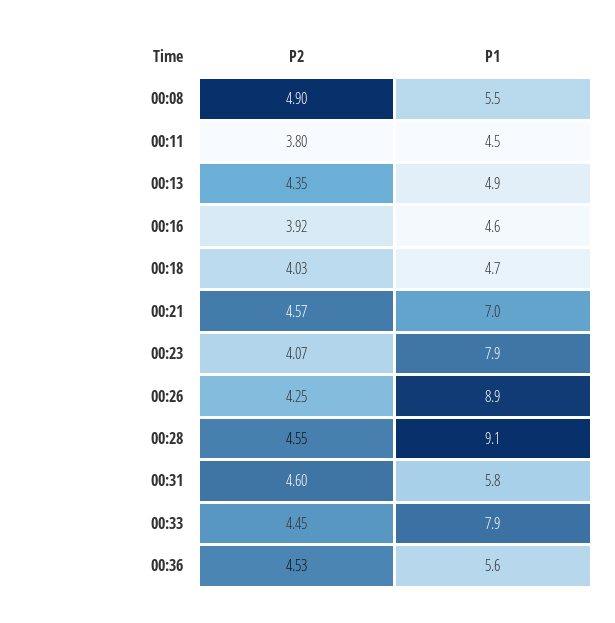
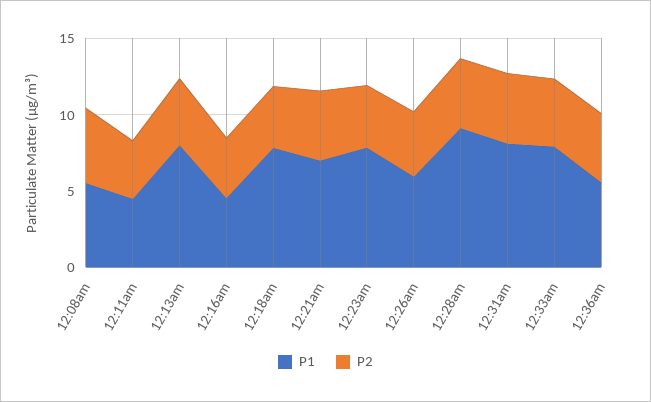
  {
    "P2": {
      "00:08": 4.9,
      "00:11": 3.8,
      "00:13": 4.35,
      "00:16": 3.92,
      "00:18": 4.03,
      "00:21": 4.57,
      "00:23": 4.07,
      "00:26": 4.25,
      "00:28": 4.55,
      "00:31": 4.6,
      "00:33": 4.45,
      "00:36": 4.53
    },
    "P1": {
      "00:08": 5.5,
      "00:11": 4.5,
-     "00:13": 4.9,
+     "00:13": 8,
      "00:16": 4.6,
-     "00:18": 4.7,
+     "00:18": 8,
      "00:21": 7,
      "00:23": 7.9,
-     "00:26": 8.9,
+     "00:26": 6,
      "00:28": 9.1,
-     "00:31": 5.8,
+     "00:31": 8,
      "00:33": 7.9,
      "00:36": 5.6
    }
  }

